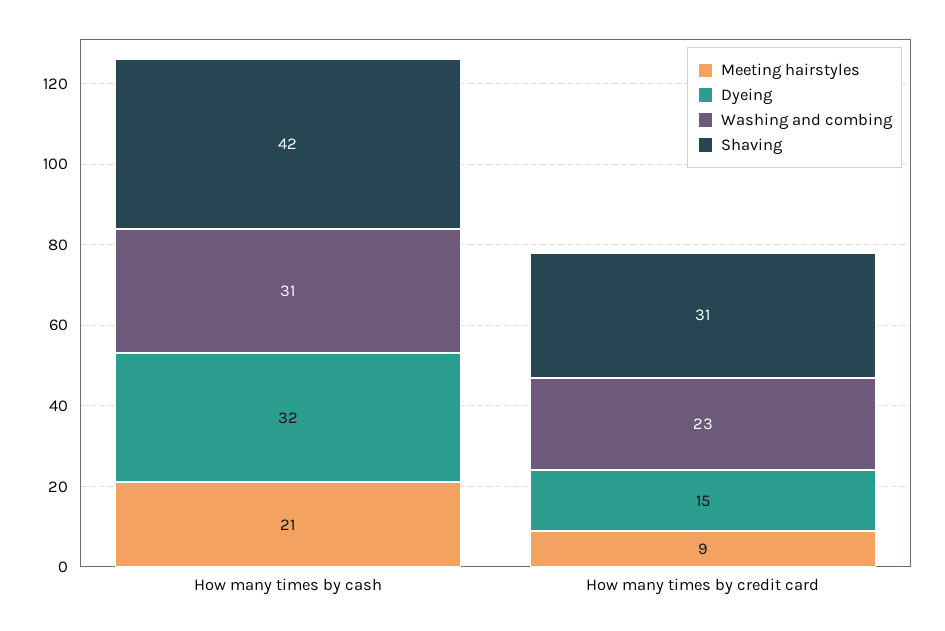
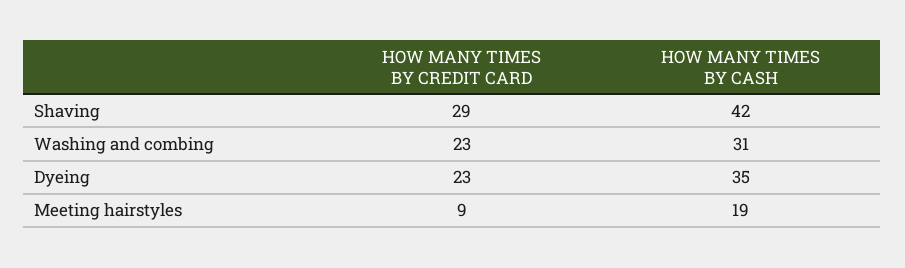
  {
    "Meeting hairstyles": {
-     "How many times by cash": 21,
+     "How many times by cash": 19,
      "How many times by credit card": 9
    },
    "Dyeing": {
-     "How many times by cash": 32,
+     "How many times by cash": 35,
-     "How many times by credit card": 15
+     "How many times by credit card": 23
    },
    "Washing and combing": {
      "How many times by cash": 31,
      "How many times by credit card": 23
    },
    "Shaving": {
      "How many times by cash": 42,
-     "How many times by credit card": 31
+     "How many times by credit card": 29
    }
  }

